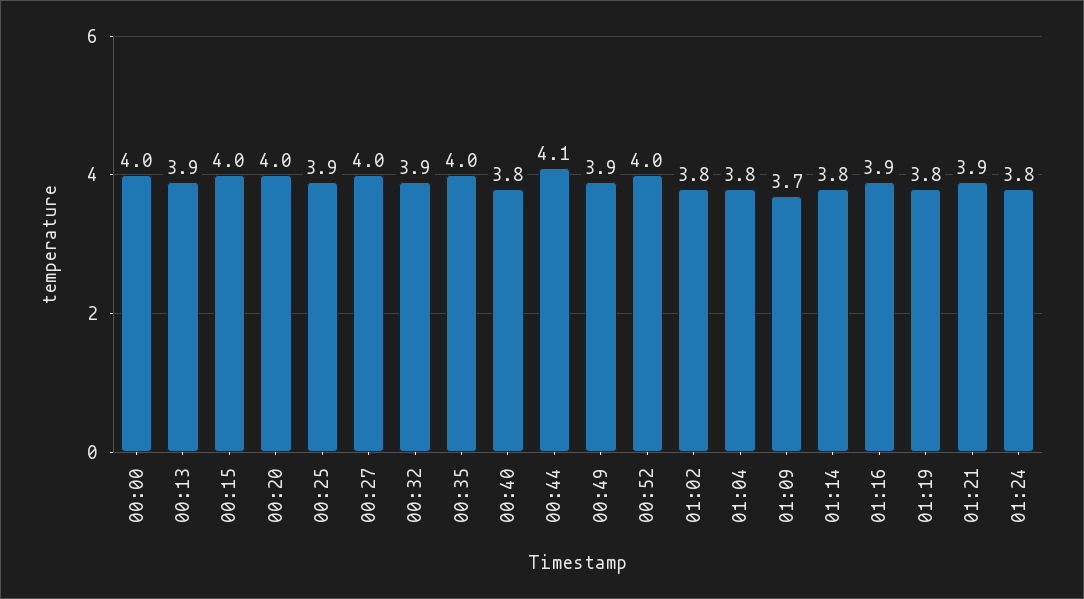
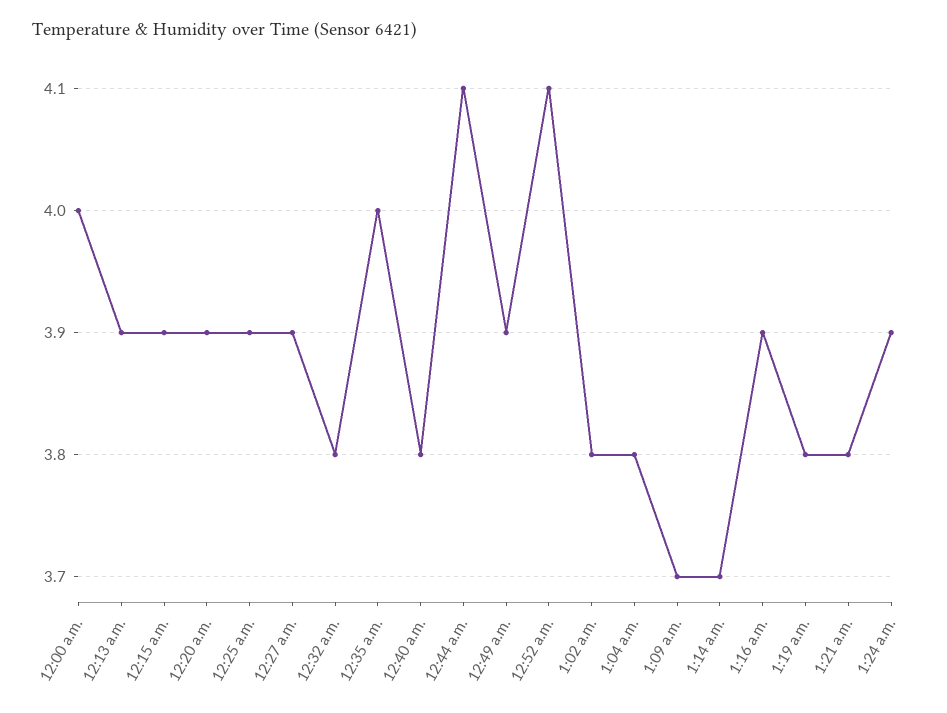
  {
    "00:00": 4,
    "00:13": 3.9,
-   "00:15": 4,
+   "00:15": 3.9,
-   "00:20": 4,
+   "00:20": 3.9,
    "00:25": 3.9,
-   "00:27": 4,
+   "00:27": 3.9,
-   "00:32": 3.9,
+   "00:32": 3.8,
    "00:35": 4,
    "00:40": 3.8,
    "00:44": 4.1,
    "00:49": 3.9,
-   "00:52": 4,
+   "00:52": 4.1,
    "01:02": 3.8,
    "01:04": 3.8,
    "01:09": 3.7,
-   "01:14": 3.8,
+   "01:14": 3.7,
    "01:16": 3.9,
    "01:19": 3.8,
-   "01:21": 3.9,
+   "01:21": 3.8,
-   "01:24": 3.8
+   "01:24": 3.9
  }

